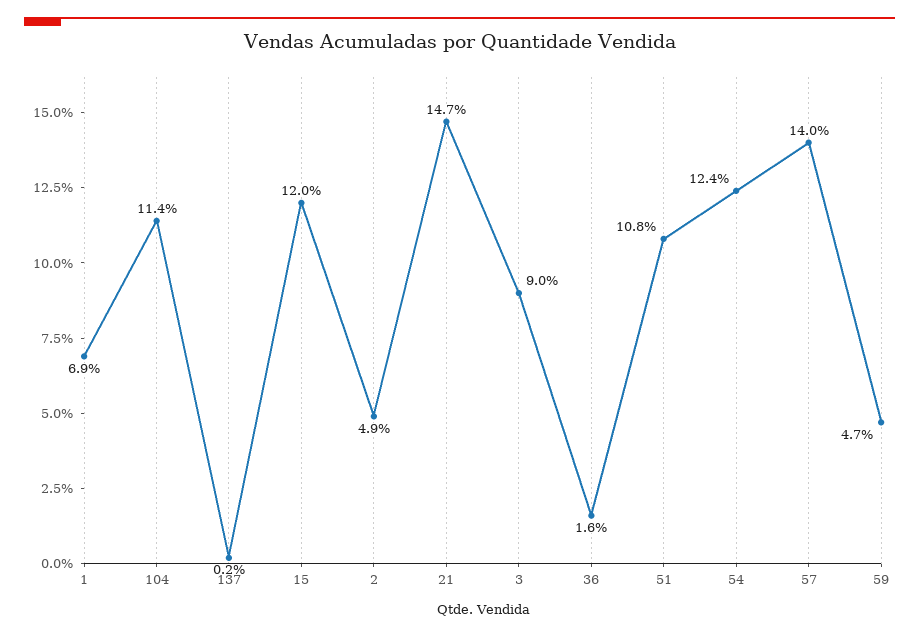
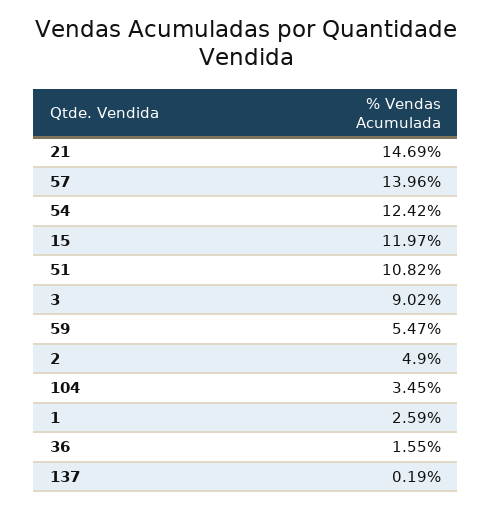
  {
-   "1": 6.9,
+   "1": 2.59,
-   "104": 11.4,
+   "104": 3.45,
    "137": 0.19,
    "15": 11.97,
    "2": 4.9,
    "21": 14.69,
    "3": 9.02,
    "36": 1.55,
    "51": 10.82,
    "54": 12.42,
    "57": 13.96,
-   "59": 4.7
+   "59": 5.47
  }

